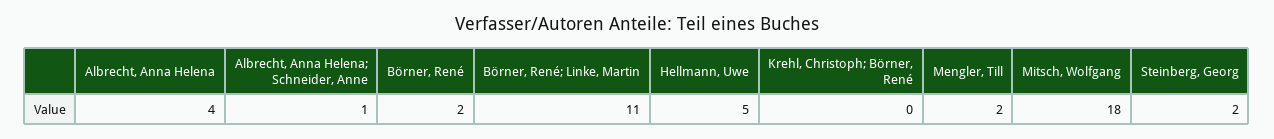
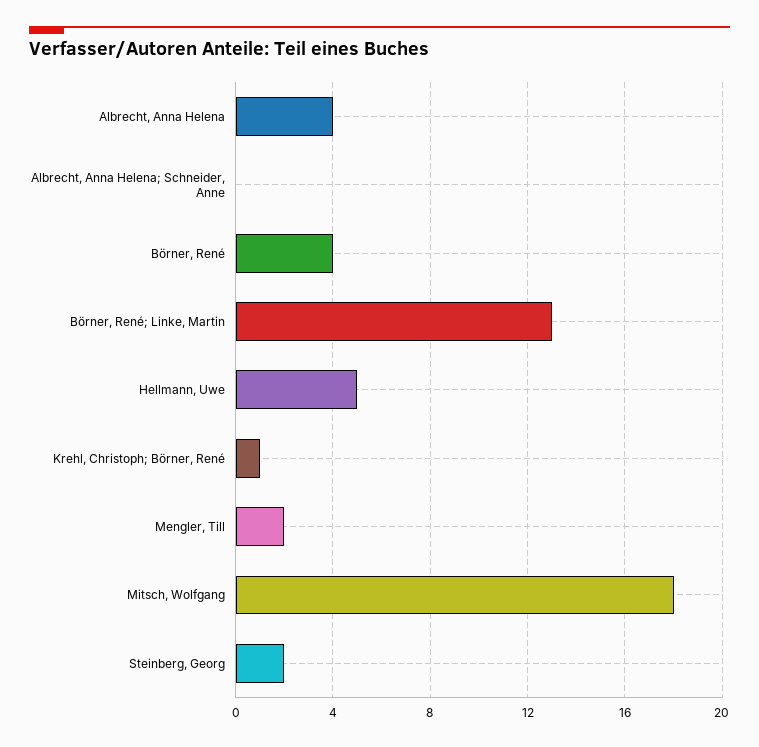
  {
    "Albrecht, Anna Helena": 4,
-   "Albrecht, Anna Helena; Schneider, Anne": 1,
+   "Albrecht, Anna Helena; Schneider, Anne": 0,
-   "Börner, René": 2,
+   "Börner, René": 4,
-   "Börner, René; Linke, Martin": 11,
+   "Börner, René; Linke, Martin": 13,
    "Hellmann, Uwe": 5,
-   "Krehl, Christoph; Börner, René": 0,
+   "Krehl, Christoph; Börner, René": 1,
    "Mengler, Till": 2,
    "Mitsch, Wolfgang": 18,
    "Steinberg, Georg": 2
  }

